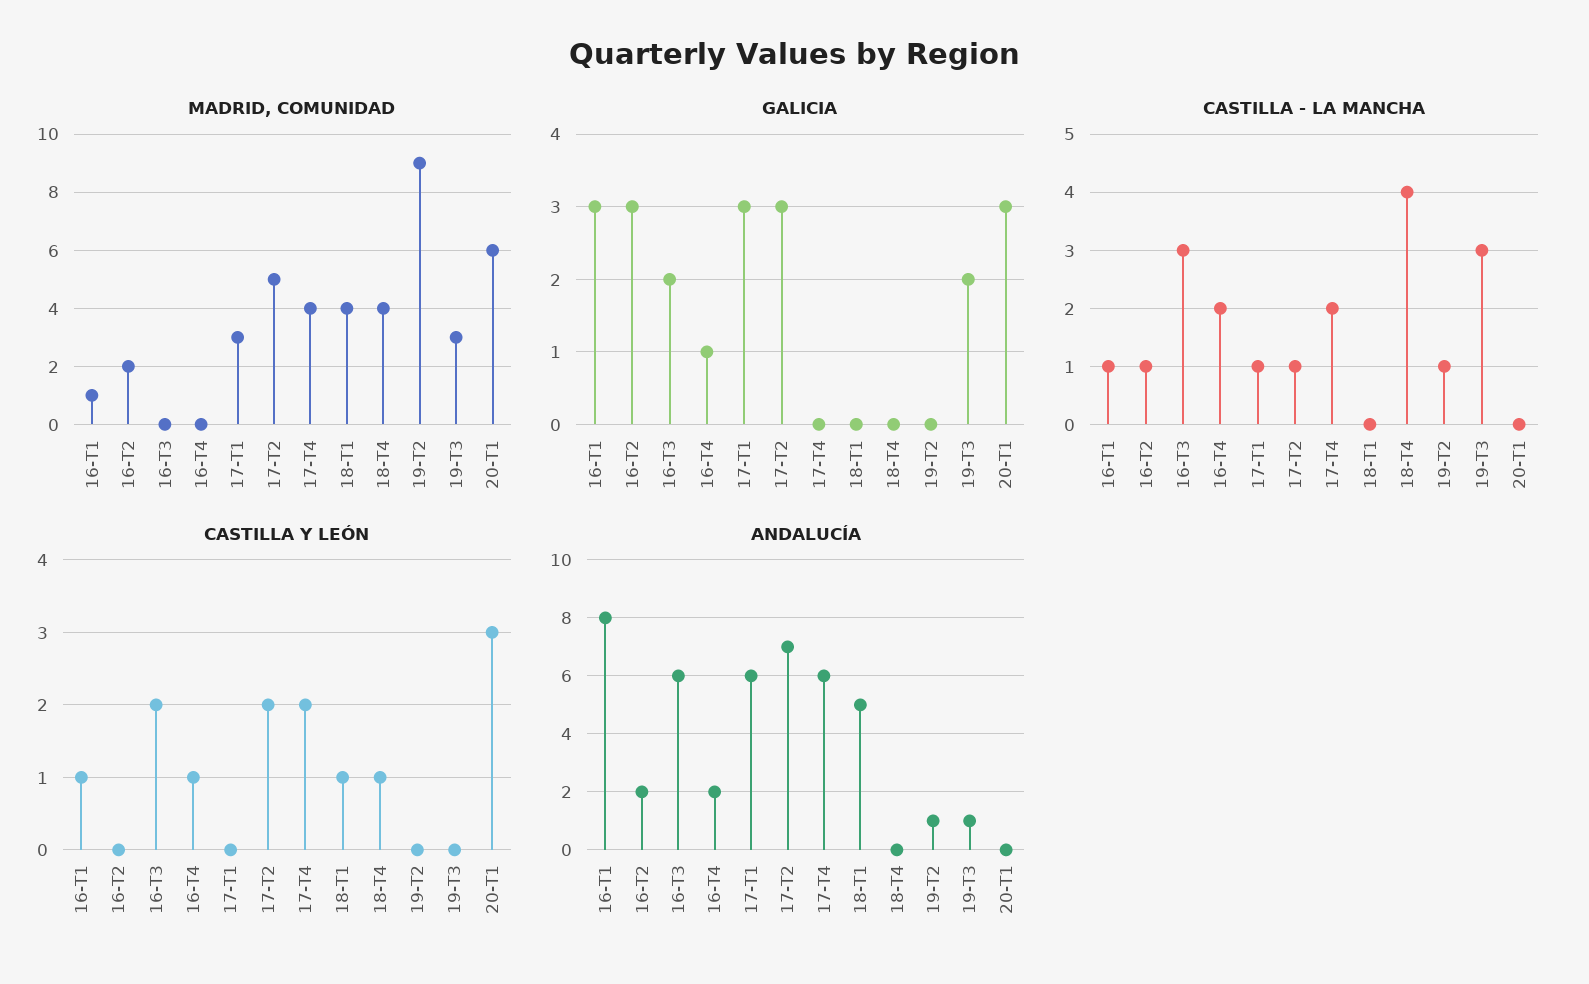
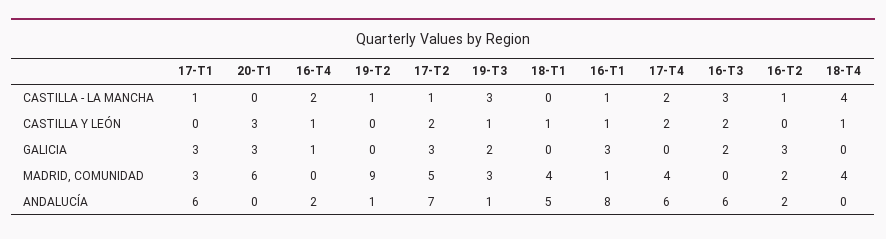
  {
    "MADRID, COMUNIDAD": {
      "16-T1": 1,
      "16-T2": 2,
      "16-T3": 0,
      "16-T4": 0,
      "17-T1": 3,
      "17-T2": 5,
      "17-T4": 4,
      "18-T1": 4,
      "18-T4": 4,
      "19-T2": 9,
      "19-T3": 3,
      "20-T1": 6
    },
    "GALICIA": {
      "16-T1": 3,
      "16-T2": 3,
      "16-T3": 2,
      "16-T4": 1,
      "17-T1": 3,
      "17-T2": 3,
      "17-T4": 0,
      "18-T1": 0,
      "18-T4": 0,
      "19-T2": 0,
      "19-T3": 2,
      "20-T1": 3
    },
    "CASTILLA - LA MANCHA": {
      "16-T1": 1,
      "16-T2": 1,
      "16-T3": 3,
      "16-T4": 2,
      "17-T1": 1,
      "17-T2": 1,
      "17-T4": 2,
      "18-T1": 0,
      "18-T4": 4,
      "19-T2": 1,
      "19-T3": 3,
      "20-T1": 0
    },
    "CASTILLA Y LEÓN": {
      "16-T1": 1,
      "16-T2": 0,
      "16-T3": 2,
      "16-T4": 1,
      "17-T1": 0,
      "17-T2": 2,
      "17-T4": 2,
      "18-T1": 1,
      "18-T4": 1,
      "19-T2": 0,
-     "19-T3": 0,
+     "19-T3": 1,
      "20-T1": 3
    },
    "ANDALUCÍA": {
      "16-T1": 8,
      "16-T2": 2,
      "16-T3": 6,
      "16-T4": 2,
      "17-T1": 6,
      "17-T2": 7,
      "17-T4": 6,
      "18-T1": 5,
      "18-T4": 0,
      "19-T2": 1,
      "19-T3": 1,
      "20-T1": 0
    }
  }

